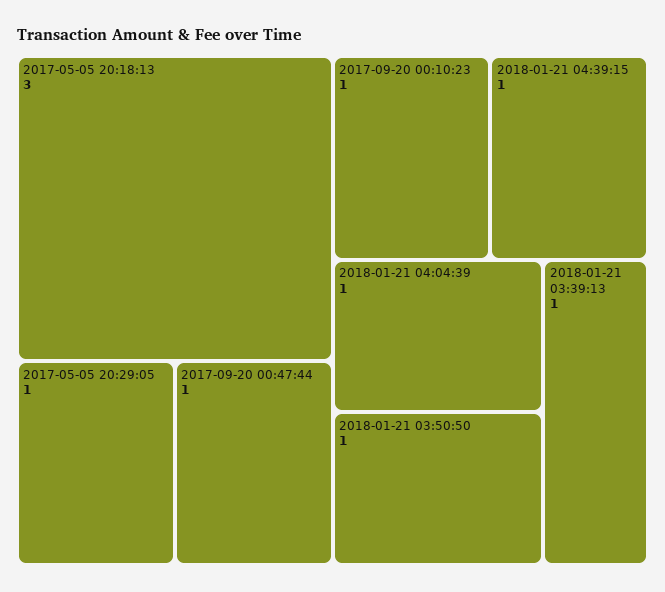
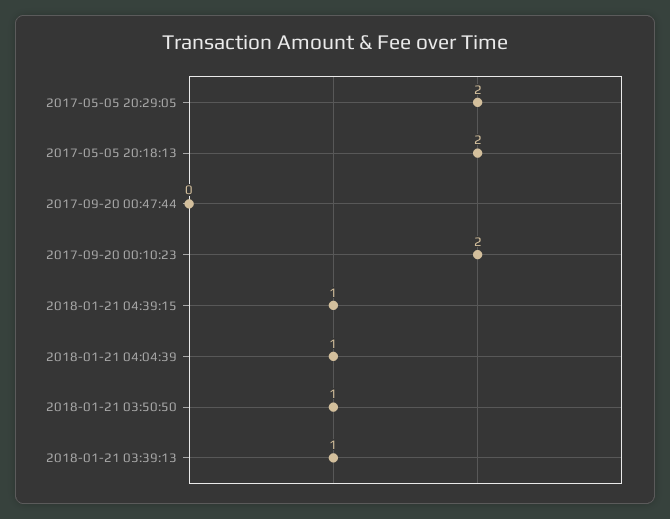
  {
-   "2017-05-05 20:18:13": 3,
+   "2017-05-05 20:18:13": 2,
-   "2017-05-05 20:29:05": 1,
+   "2017-05-05 20:29:05": 2,
-   "2017-09-20 00:47:44": 1,
+   "2017-09-20 00:47:44": 0,
-   "2017-09-20 00:10:23": 1,
+   "2017-09-20 00:10:23": 2,
    "2018-01-21 04:39:15": 1,
    "2018-01-21 04:04:39": 1,
    "2018-01-21 03:50:50": 1,
    "2018-01-21 03:39:13": 1
  }

